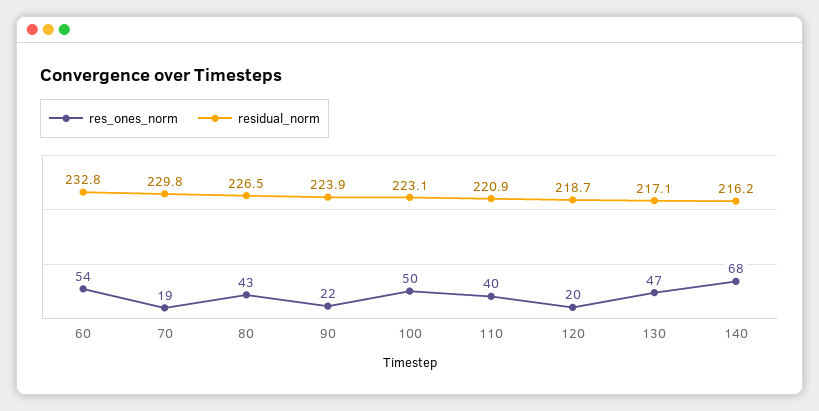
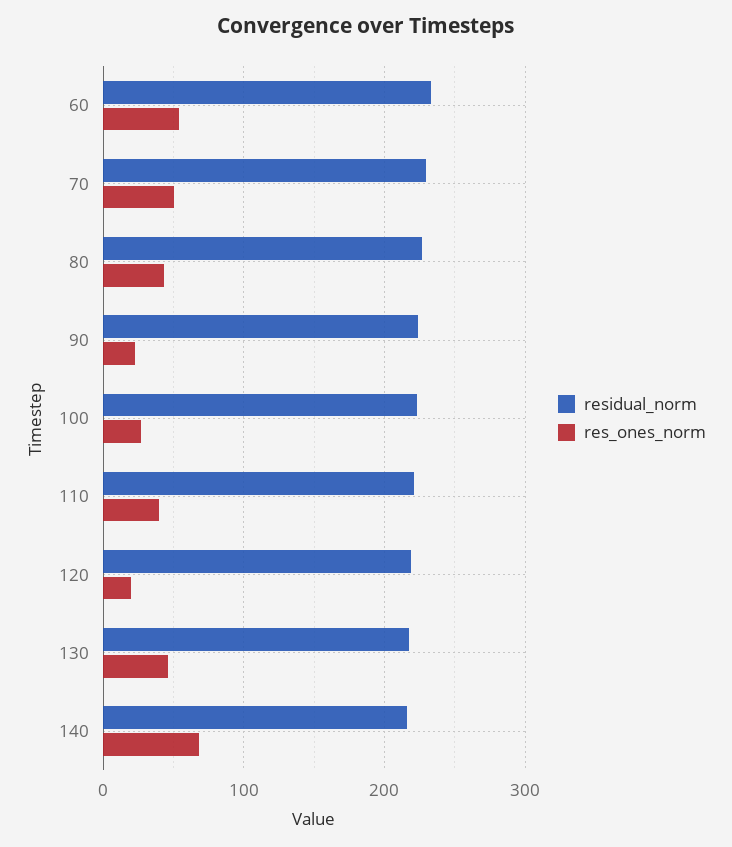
  {
    "res_ones_norm": {
      "60": 54,
-     "70": 19,
+     "70": 50,
      "80": 43,
      "90": 22,
-     "100": 50,
+     "100": 30,
      "110": 40,
      "120": 20,
      "130": 47,
      "140": 68
    },
    "residual_norm": {
      "60": 232.8,
      "70": 229.8,
      "80": 226.5,
      "90": 223.9,
      "100": 223.1,
      "110": 220.9,
      "120": 218.7,
      "130": 217.1,
      "140": 216.2
    }
  }

